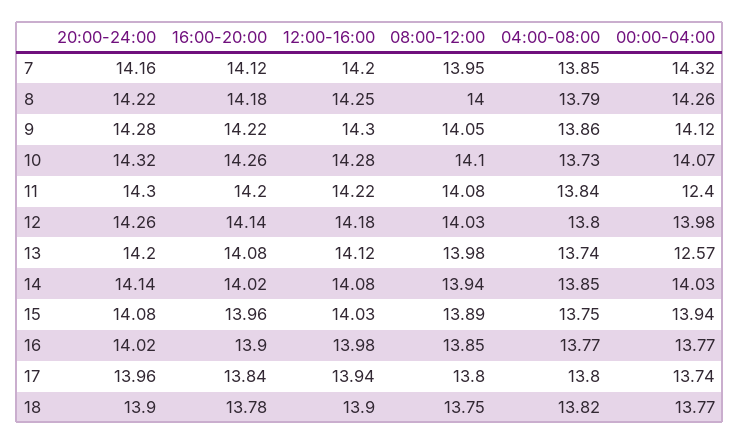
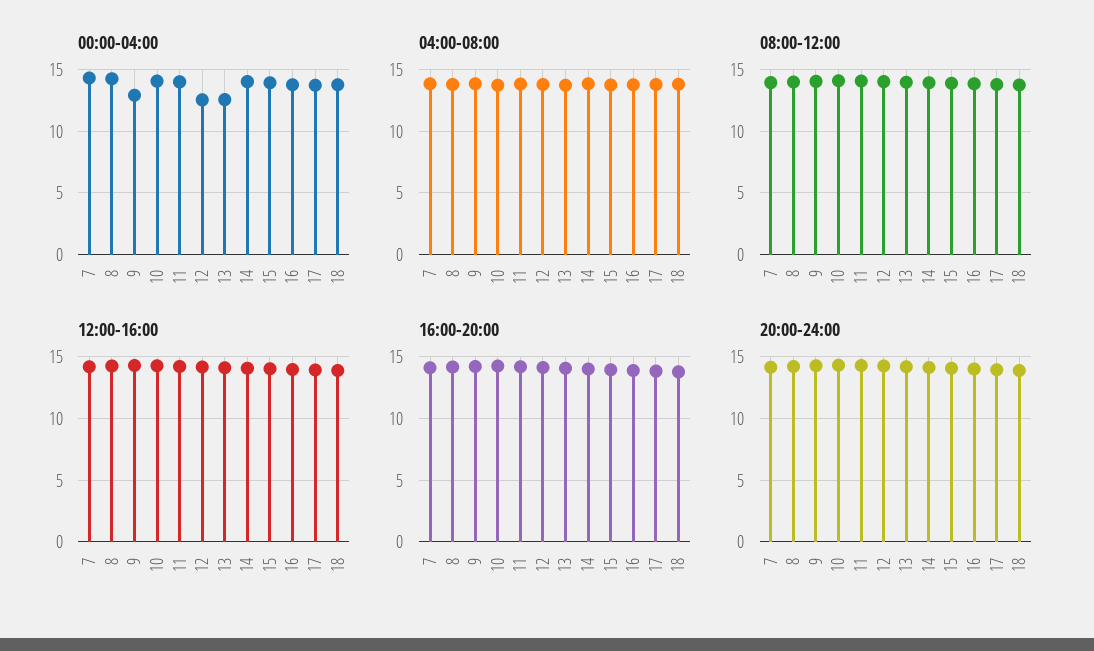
  {
    "20:00-24:00": {
      "7": 14.16,
      "8": 14.22,
      "9": 14.28,
      "10": 14.32,
      "11": 14.3,
      "12": 14.26,
      "13": 14.2,
      "14": 14.14,
      "15": 14.08,
      "16": 14.02,
      "17": 13.96,
      "18": 13.9
    },
    "16:00-20:00": {
      "7": 14.12,
      "8": 14.18,
      "9": 14.22,
      "10": 14.26,
      "11": 14.2,
      "12": 14.14,
      "13": 14.08,
      "14": 14.02,
      "15": 13.96,
      "16": 13.9,
      "17": 13.84,
      "18": 13.78
    },
    "12:00-16:00": {
      "7": 14.2,
      "8": 14.25,
      "9": 14.3,
      "10": 14.28,
      "11": 14.22,
      "12": 14.18,
      "13": 14.12,
      "14": 14.08,
      "15": 14.03,
      "16": 13.98,
      "17": 13.94,
      "18": 13.9
    },
    "08:00-12:00": {
      "7": 13.95,
      "8": 14,
      "9": 14.05,
      "10": 14.1,
      "11": 14.08,
      "12": 14.03,
      "13": 13.98,
      "14": 13.94,
      "15": 13.89,
      "16": 13.85,
      "17": 13.8,
      "18": 13.75
    },
    "04:00-08:00": {
      "7": 13.85,
      "8": 13.79,
      "9": 13.86,
      "10": 13.73,
      "11": 13.84,
      "12": 13.8,
      "13": 13.74,
      "14": 13.85,
      "15": 13.75,
      "16": 13.77,
      "17": 13.8,
      "18": 13.82
    },
    "00:00-04:00": {
      "7": 14.32,
      "8": 14.26,
-     "9": 14.12,
+     "9": 13,
      "10": 14.07,
-     "11": 12.4,
+     "11": 14,
-     "12": 13.98,
+     "12": 12.5,
      "13": 12.57,
      "14": 14.03,
      "15": 13.94,
      "16": 13.77,
      "17": 13.74,
      "18": 13.77
    }
  }

